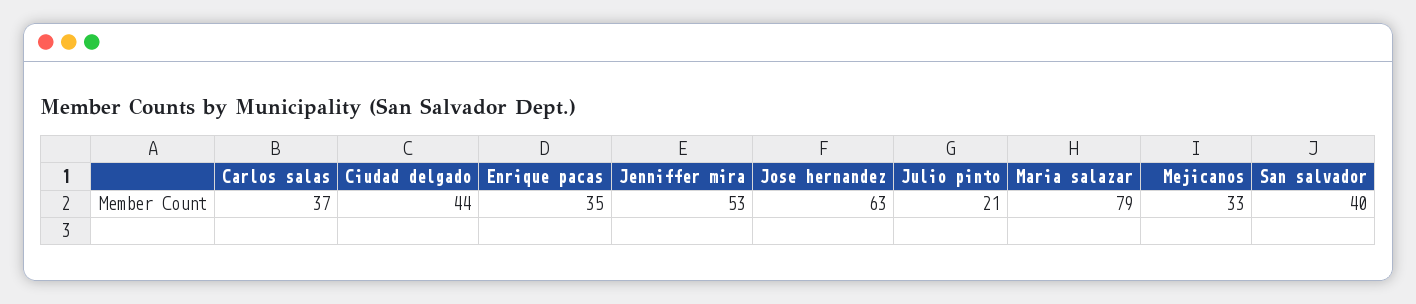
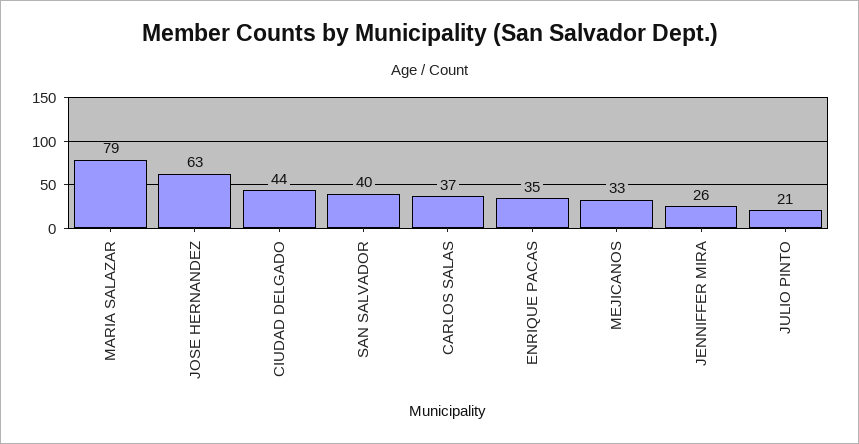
  {
    "Carlos salas": 37,
    "Ciudad delgado": 44,
    "Enrique pacas": 35,
-   "Jenniffer mira": 53,
+   "Jenniffer mira": 26,
    "Jose hernandez": 63,
    "Julio pinto": 21,
    "Maria salazar": 79,
    "Mejicanos": 33,
    "San salvador": 40
  }

